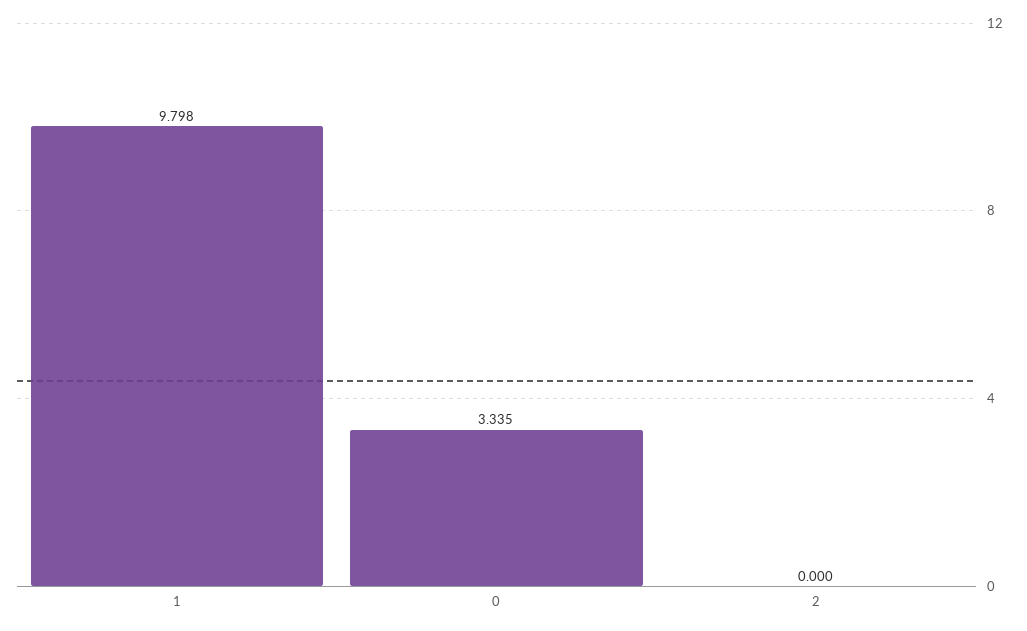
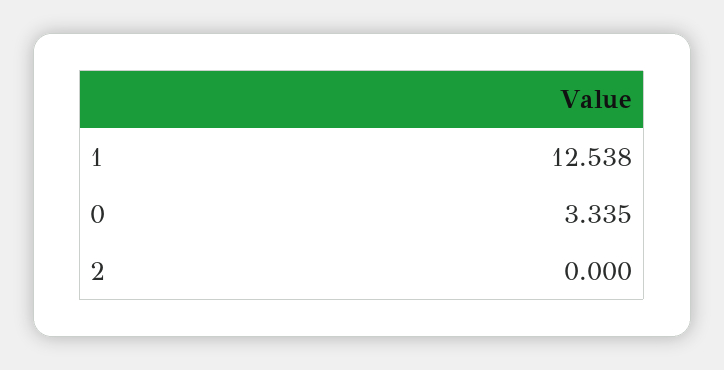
  {
-   "1": 9.798,
+   "1": 12.538,
    "0": 3.335,
    "2": 0
  }

